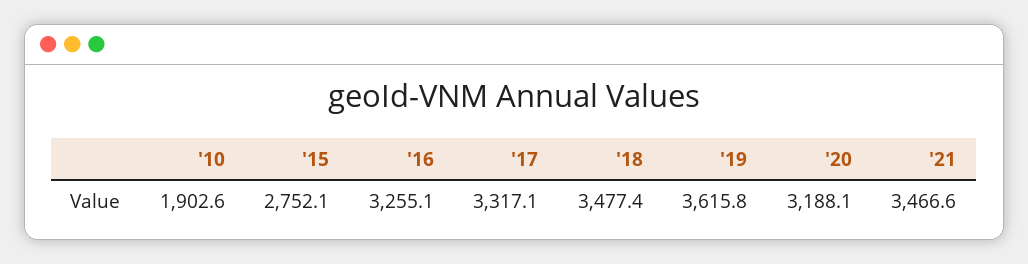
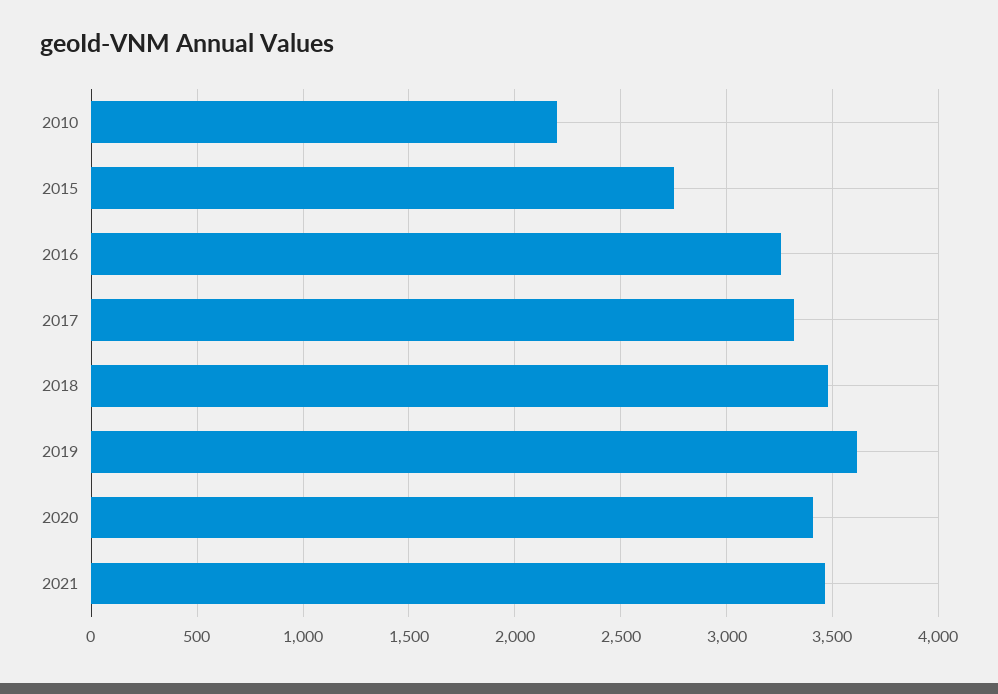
  {
-   "'10": 1902.6,
+   "'10": 2200,
    "'15": 2752.1,
    "'16": 3255.1,
    "'17": 3317.1,
    "'18": 3477.4,
    "'19": 3615.8,
-   "'20": 3188.1,
+   "'20": 3400,
    "'21": 3466.6
  }

